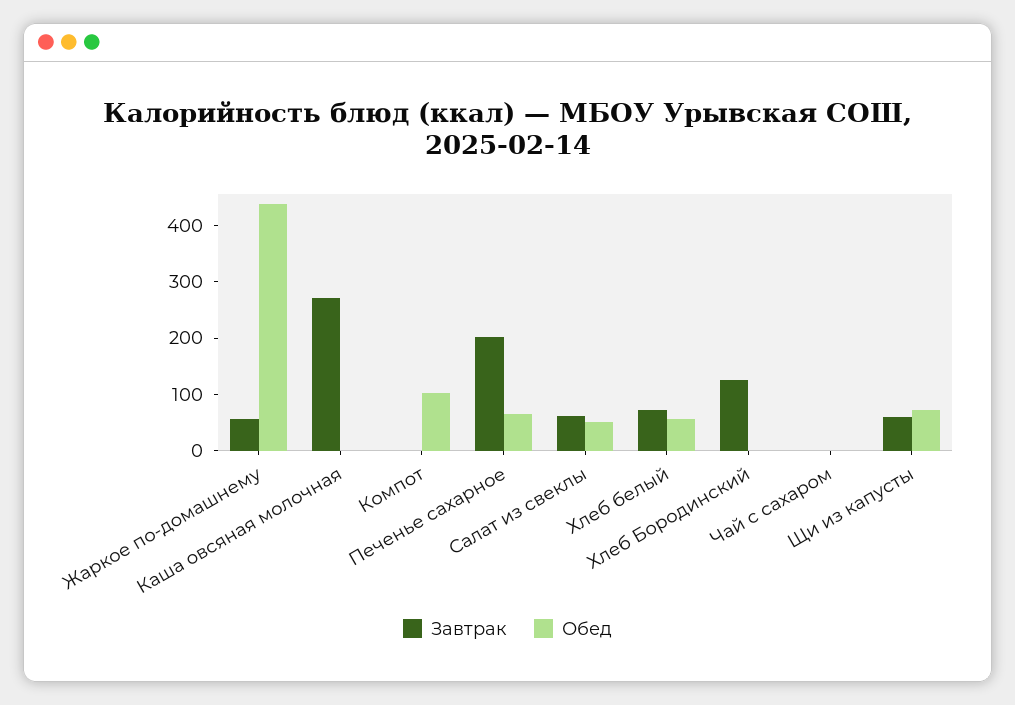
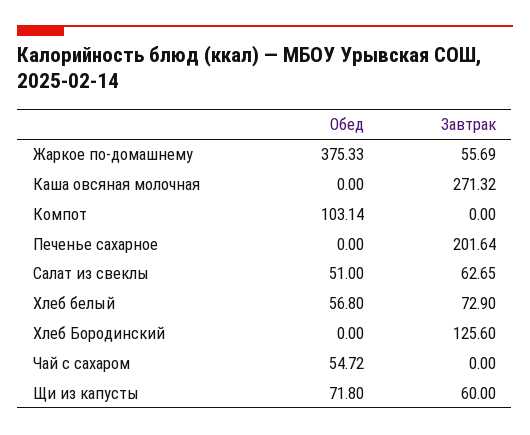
  {
    "Завтрак": {
      "Жаркое по-домашнему": 55.69,
      "Каша овсяная молочная": 271.32,
      "Компот": 0,
      "Печенье сахарное": 201.64,
      "Салат из свеклы": 62.65,
      "Хлеб белый": 72.9,
      "Хлеб Бородинский": 125.6,
      "Чай с сахаром": 0,
      "Щи из капусты": 60
    },
    "Обед": {
-     "Жаркое по-домашнему": 440,
+     "Жаркое по-домашнему": 375.33,
      "Каша овсяная молочная": 0,
      "Компот": 103.14,
-     "Печенье сахарное": 60,
+     "Печенье сахарное": 0,
      "Салат из свеклы": 51,
      "Хлеб белый": 56.8,
      "Хлеб Бородинский": 0,
-     "Чай с сахаром": 0,
+     "Чай с сахаром": 54.72,
      "Щи из капусты": 71.8
    }
  }

